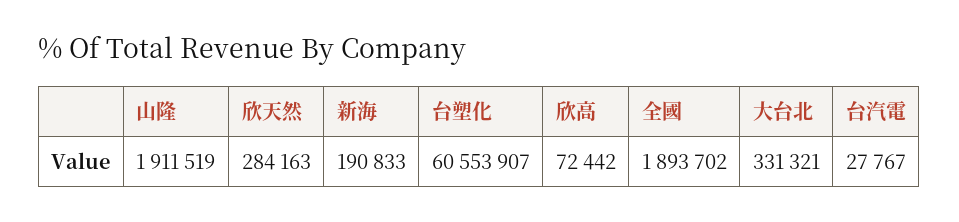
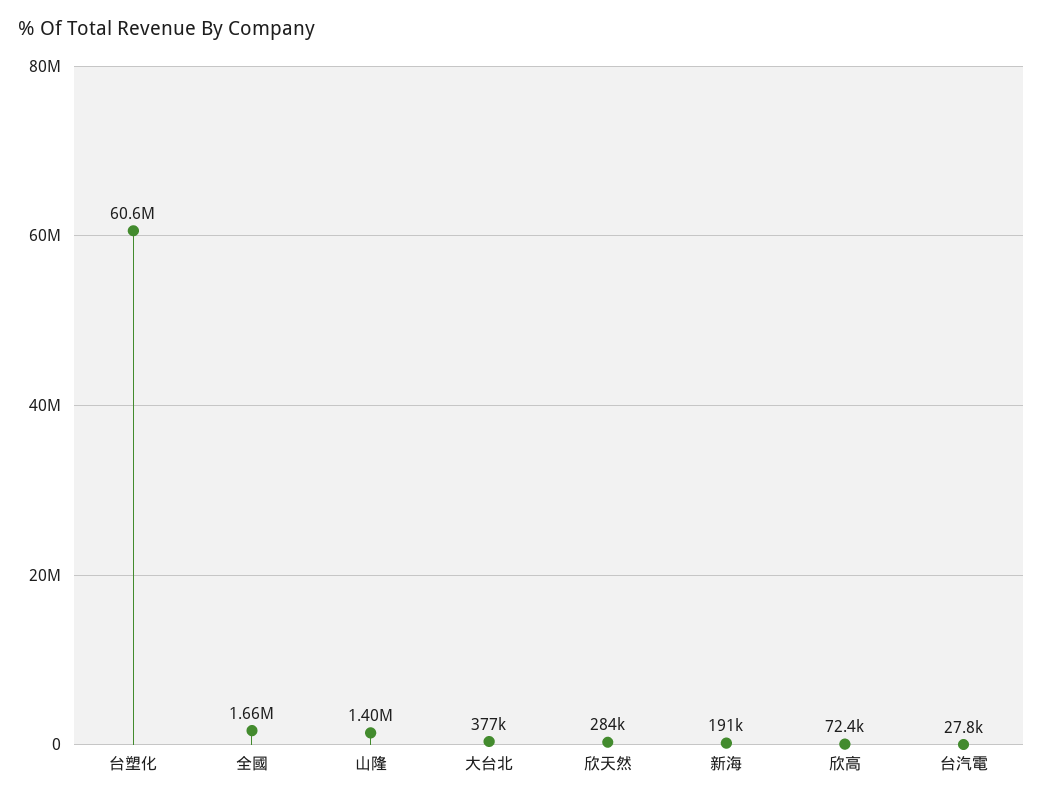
  {
-   "山隆": 1911519,
+   "山隆": 1400000,
    "欣天然": 284163,
    "新海": 190833,
    "台塑化": 60553907,
    "欣高": 72442,
-   "全國": 1893702,
+   "全國": 1660000,
-   "大台北": 331321,
+   "大台北": 377000,
    "台汽電": 27767
  }

